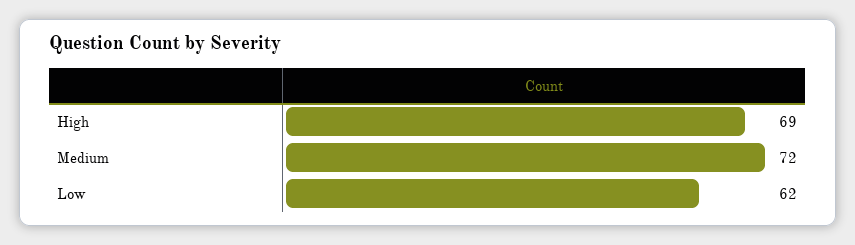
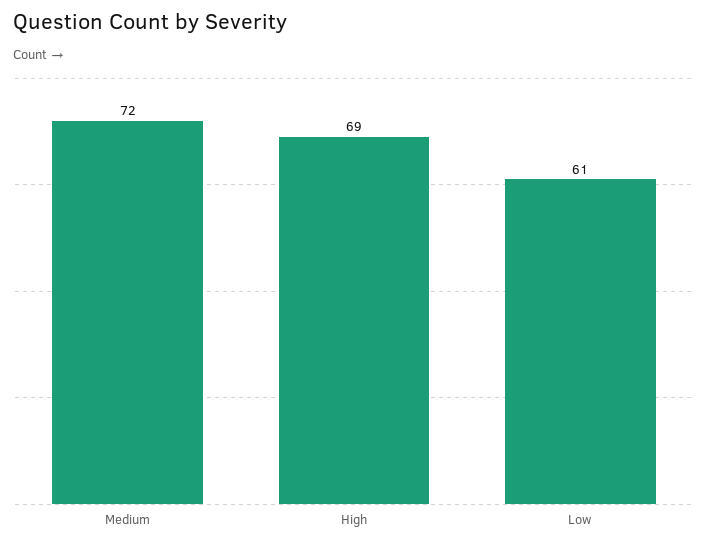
  {
    "High": 69,
    "Medium": 72,
-   "Low": 62
+   "Low": 61
  }

